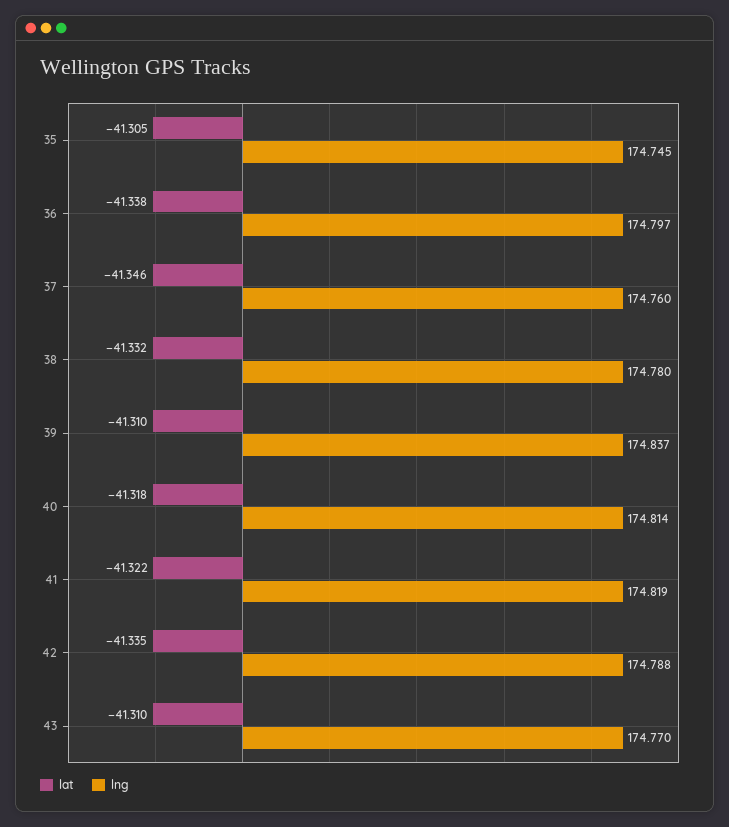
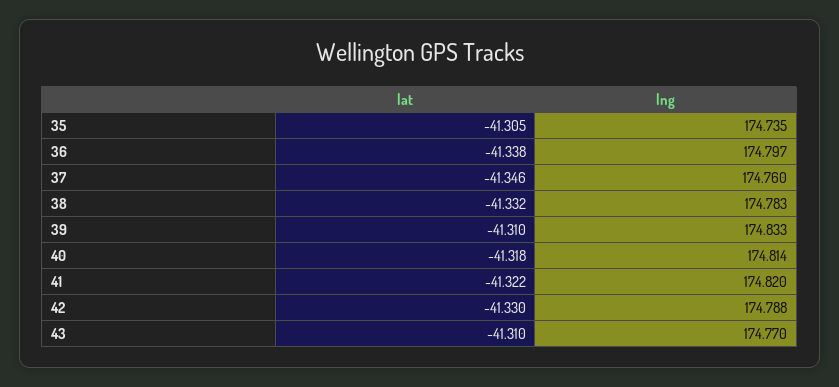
  {
    "lat": {
      "35": -41.305,
      "36": -41.338,
      "37": -41.346,
      "38": -41.332,
      "39": -41.31,
      "40": -41.318,
      "41": -41.322,
-     "42": -41.335,
+     "42": -41.33,
      "43": -41.31
    },
    "lng": {
-     "35": 174.745,
+     "35": 174.735,
      "36": 174.797,
      "37": 174.76,
-     "38": 174.78,
+     "38": 174.783,
-     "39": 174.837,
+     "39": 174.833,
      "40": 174.814,
-     "41": 174.819,
+     "41": 174.82,
      "42": 174.788,
      "43": 174.77
    }
  }

